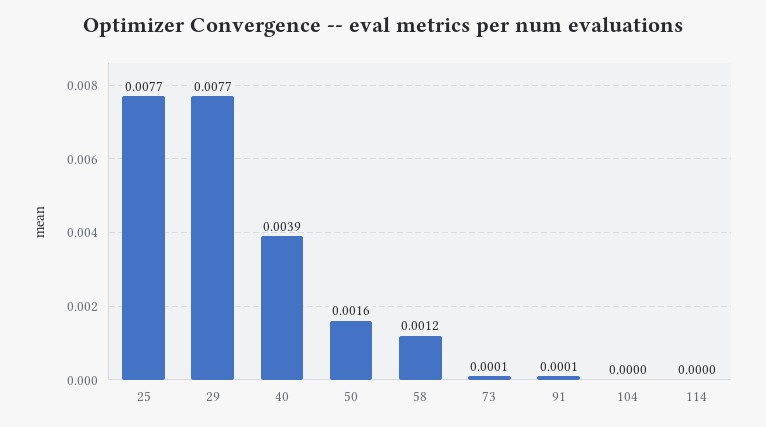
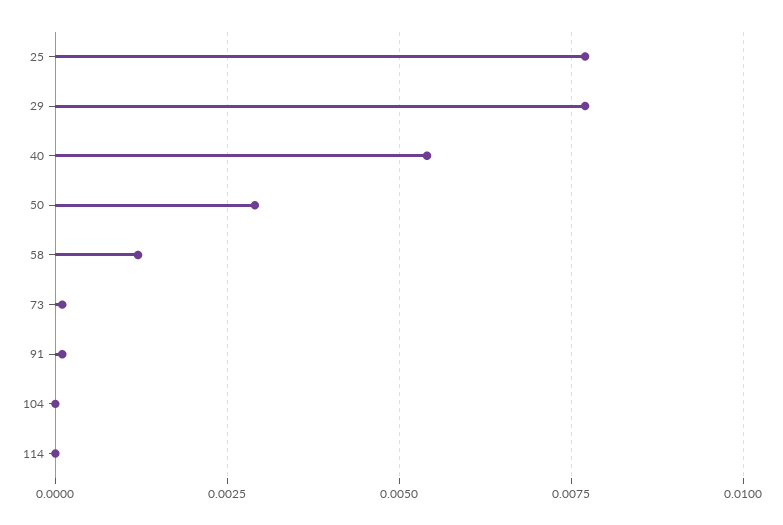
  {
    "25": 0.0077,
    "29": 0.0077,
-   "40": 0.0039,
+   "40": 0.0055,
-   "50": 0.0016,
+   "50": 0.003,
    "58": 0.0012,
    "73": 0.0001,
    "91": 0.0001,
    "104": 0,
    "114": 0
  }

